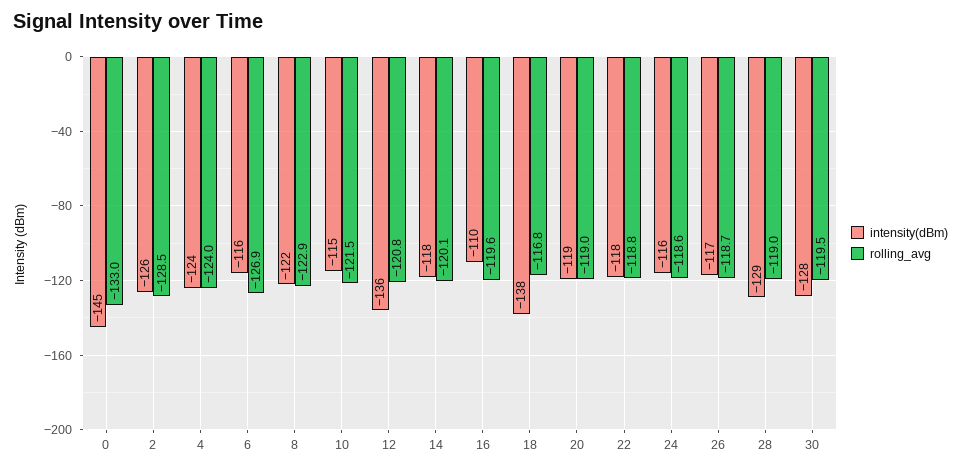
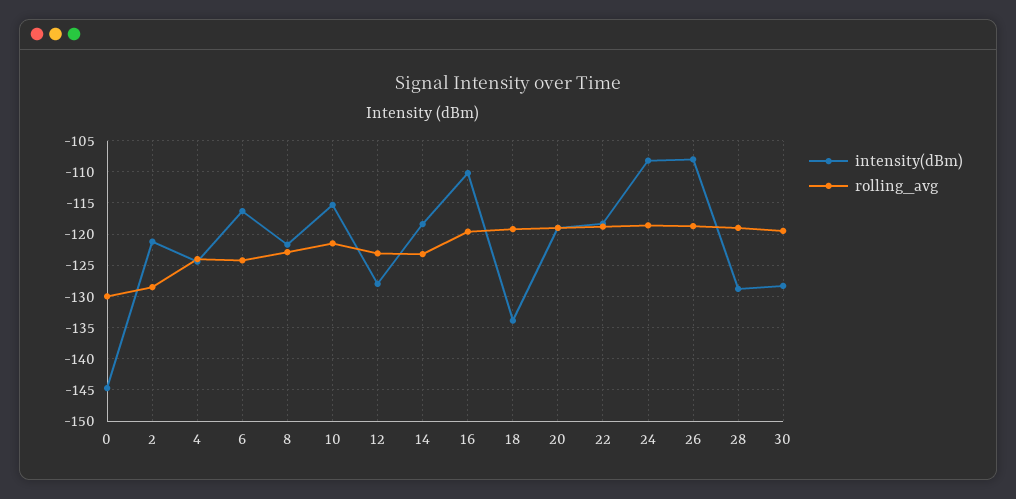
  {
    "intensity(dBm)": {
      "0": -145,
-     "2": -126,
+     "2": -121,
      "4": -124,
      "6": -116,
      "8": -122,
      "10": -115,
-     "12": -136,
+     "12": -128,
      "14": -118,
      "16": -110,
-     "18": -138,
+     "18": -134,
      "20": -119,
      "22": -118,
-     "24": -116,
+     "24": -108,
-     "26": -117,
+     "26": -108,
      "28": -129,
      "30": -128
    },
    "rolling_avg": {
-     "0": -133,
+     "0": -130,
      "2": -128.5,
      "4": -124,
-     "6": -126.9,
+     "6": -124,
      "8": -122.9,
      "10": -121.5,
-     "12": -120.8,
+     "12": -123,
-     "14": -120.1,
+     "14": -123,
      "16": -119.6,
-     "18": -116.8,
+     "18": -119,
      "20": -119,
      "22": -118.8,
      "24": -118.6,
      "26": -118.7,
      "28": -119,
      "30": -119.5
    }
  }

